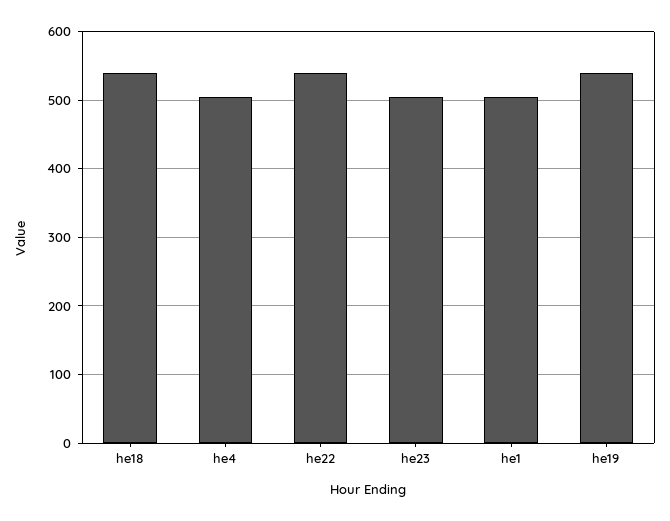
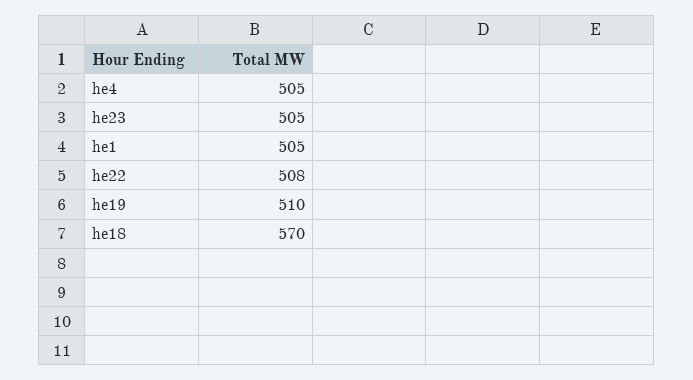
  {
-   "he18": 540,
+   "he18": 570,
    "he4": 505,
-   "he22": 540,
+   "he22": 508,
    "he23": 505,
    "he1": 505,
-   "he19": 540
+   "he19": 510
  }

